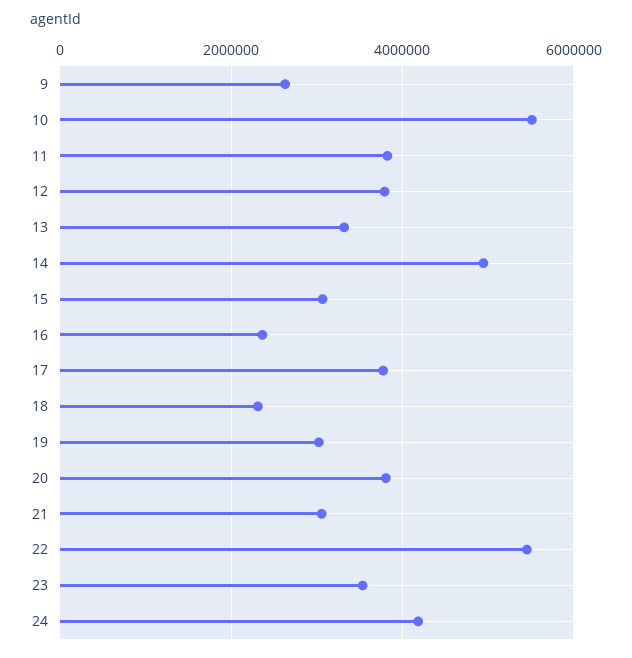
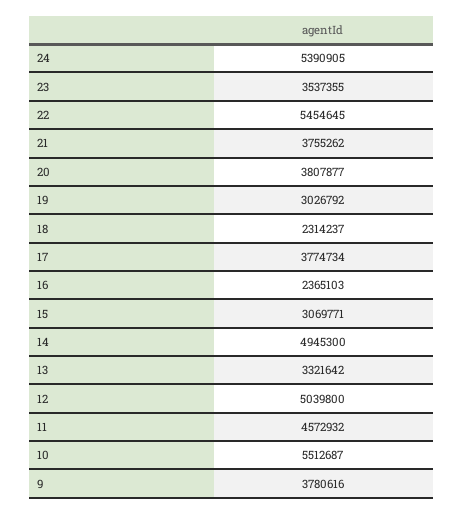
  {
-   "9": 2600000,
+   "9": 3780616,
    "10": 5512687,
-   "11": 3800000,
+   "11": 4572932,
-   "12": 3800000,
+   "12": 5039800,
    "13": 3321642,
    "14": 4945300,
    "15": 3069771,
    "16": 2365103,
    "17": 3774734,
    "18": 2314237,
    "19": 3026792,
    "20": 3807877,
-   "21": 3000000,
+   "21": 3755262,
    "22": 5454645,
    "23": 3537355,
-   "24": 4200000
+   "24": 5390905
  }

